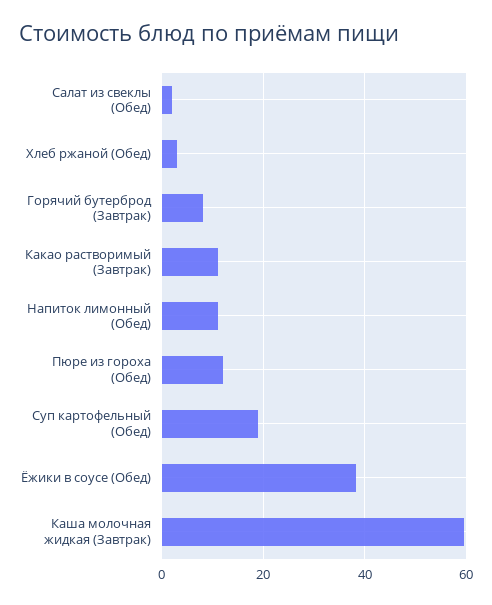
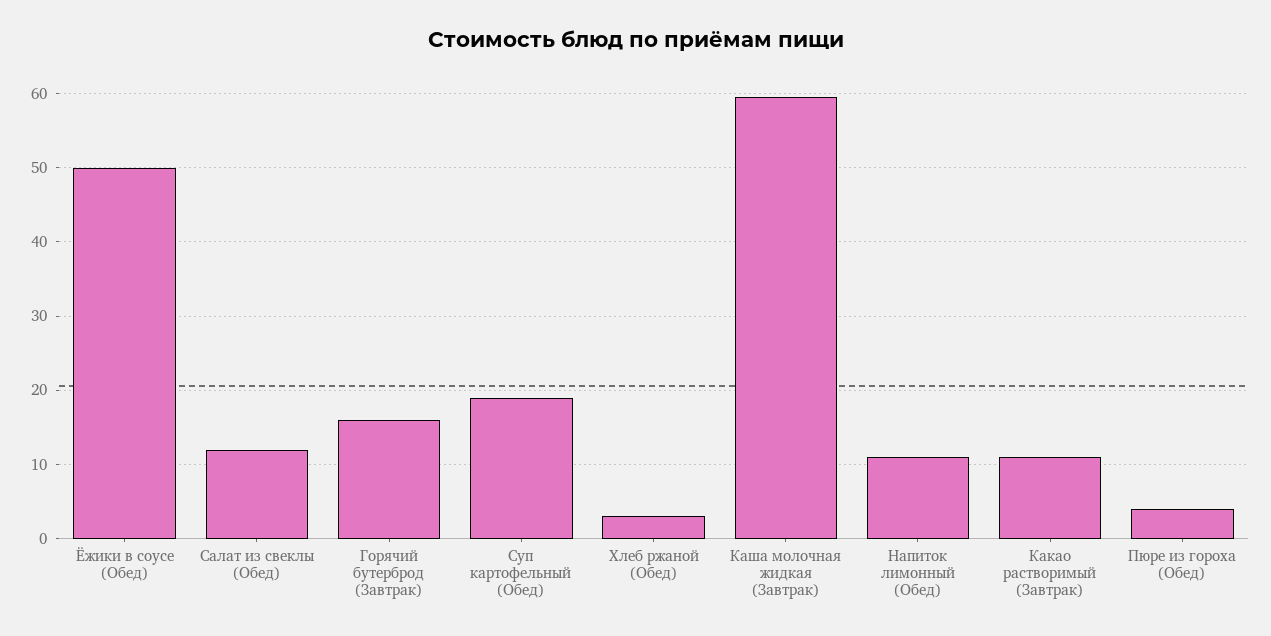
  {
-   "Салат из свеклы (Обед)": 2,
+   "Салат из свеклы (Обед)": 12,
    "Хлеб ржаной (Обед)": 3,
-   "Горячий бутерброд (Завтрак)": 8,
+   "Горячий бутерброд (Завтрак)": 16,
    "Какао растворимый (Завтрак)": 11,
    "Напиток лимонный (Обед)": 11,
-   "Пюре из гороха (Обед)": 12,
+   "Пюре из гороха (Обед)": 4,
    "Суп картофельный (Обед)": 19,
-   "Ёжики в соусе (Обед)": 38,
+   "Ёжики в соусе (Обед)": 50,
    "Каша молочная жидкая (Завтрак)": 60
  }

